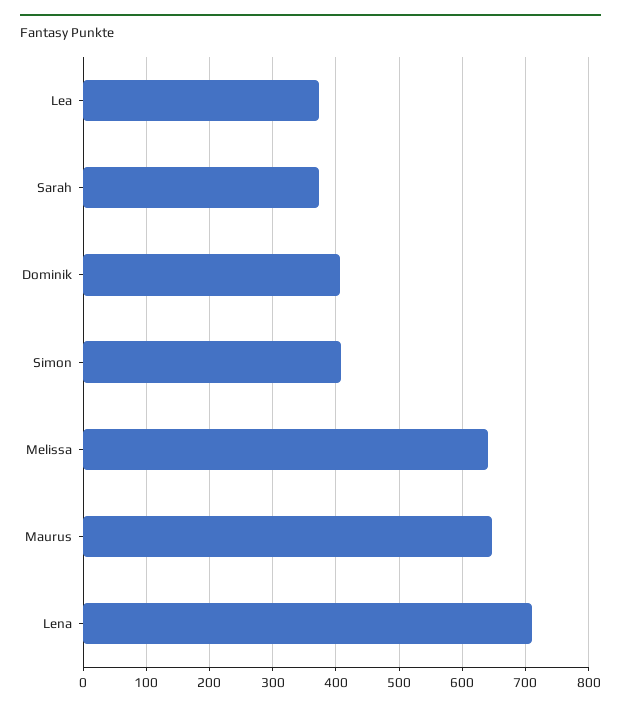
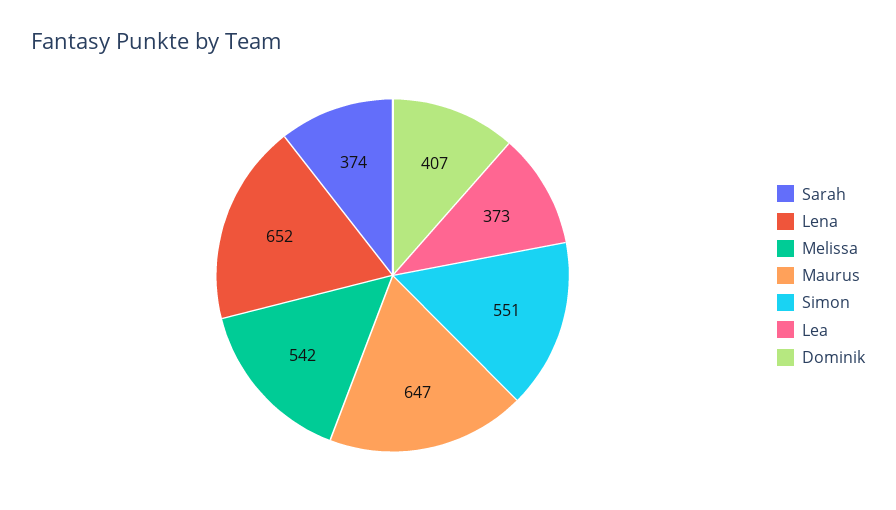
  {
    "Lea": 373,
    "Sarah": 374,
    "Dominik": 407,
-   "Simon": 410,
+   "Simon": 551,
-   "Melissa": 640,
+   "Melissa": 542,
    "Maurus": 647,
-   "Lena": 710
+   "Lena": 652
  }

